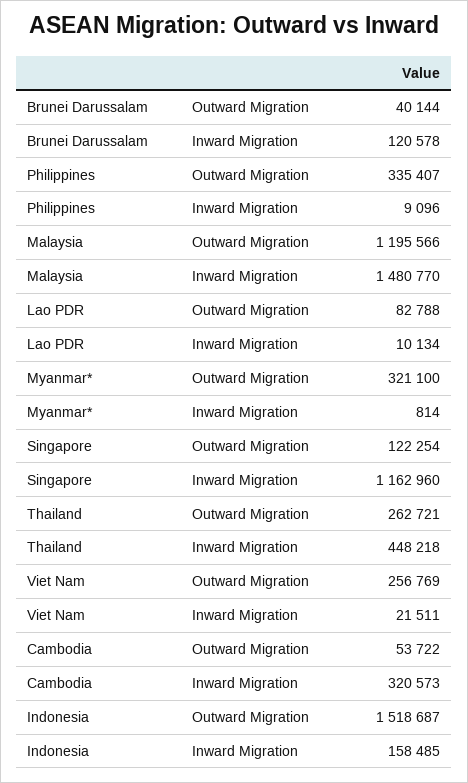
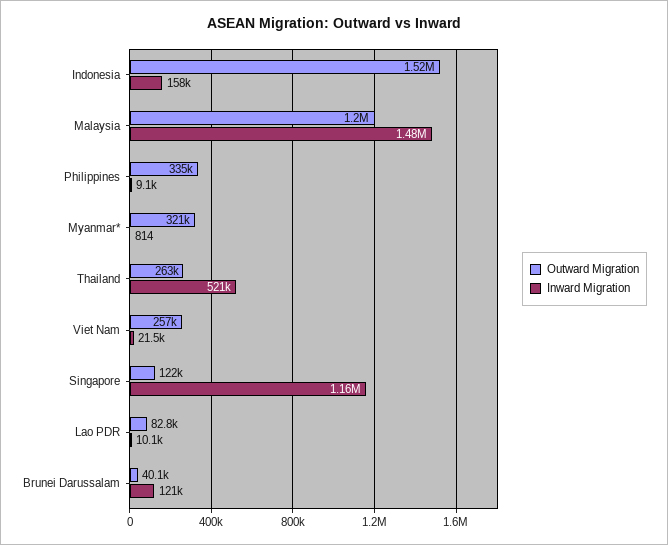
  {
    "Outward Migration": {
      "Brunei Darussalam": 40144,
      "Philippines": 335407,
      "Malaysia": 1195566,
      "Lao PDR": 82788,
      "Myanmar*": 321100,
      "Singapore": 122254,
      "Thailand": 262721,
      "Viet Nam": 256769,
-     "Cambodia": 53722,
      "Indonesia": 1518687
    },
    "Inward Migration": {
      "Brunei Darussalam": 120578,
      "Philippines": 9096,
      "Malaysia": 1480770,
      "Lao PDR": 10134,
      "Myanmar*": 814,
      "Singapore": 1162960,
-     "Thailand": 448218,
+     "Thailand": 521000,
      "Viet Nam": 21511,
-     "Cambodia": 320573,
      "Indonesia": 158485
    }
  }

